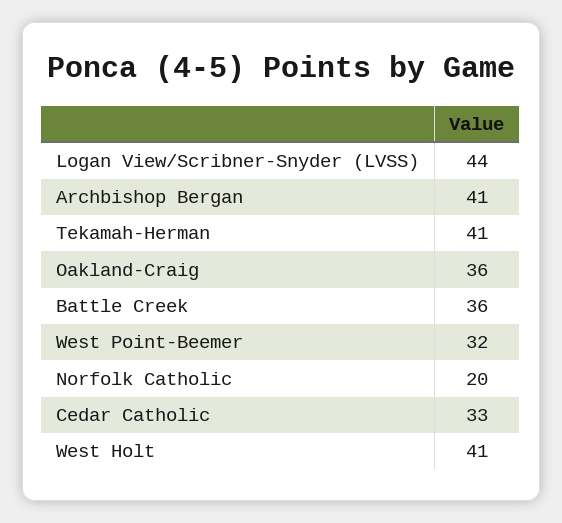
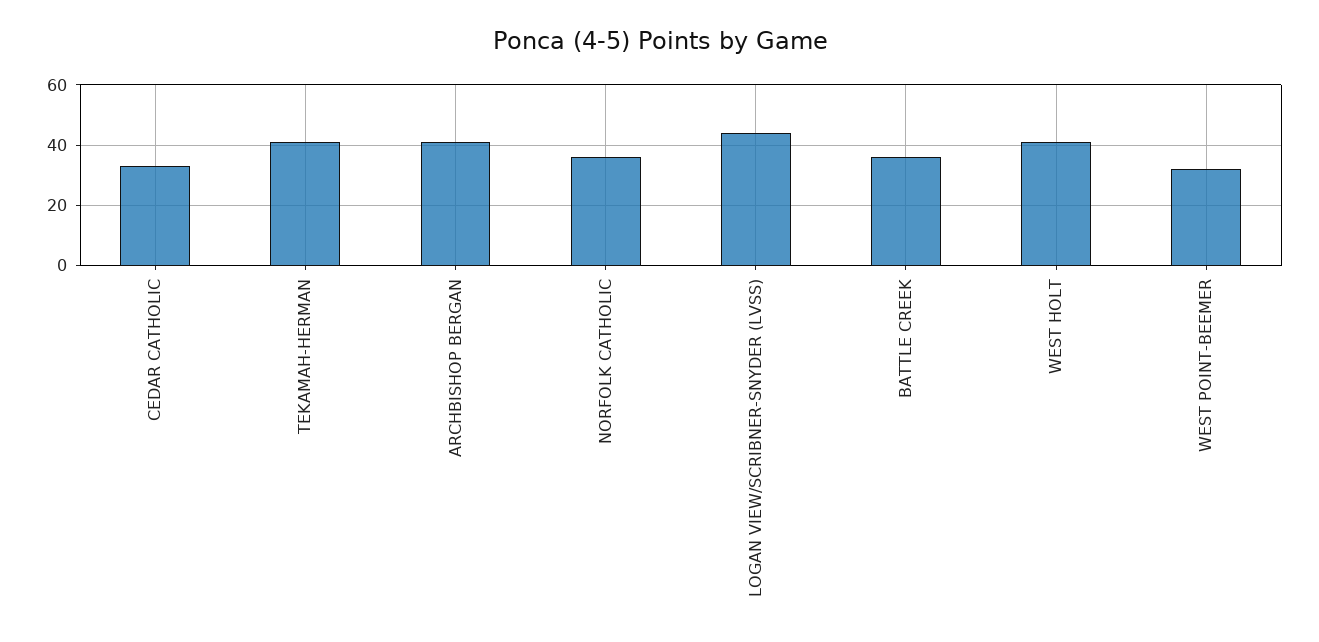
  {
    "Logan View/Scribner-Snyder (LVSS)": 44,
    "Archbishop Bergan": 41,
    "Tekamah-Herman": 41,
-   "Oakland-Craig": 36,
    "Battle Creek": 36,
    "West Point-Beemer": 32,
-   "Norfolk Catholic": 20,
+   "Norfolk Catholic": 35,
    "Cedar Catholic": 33,
    "West Holt": 41
  }

